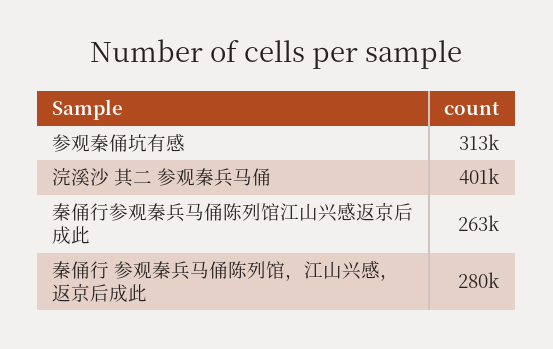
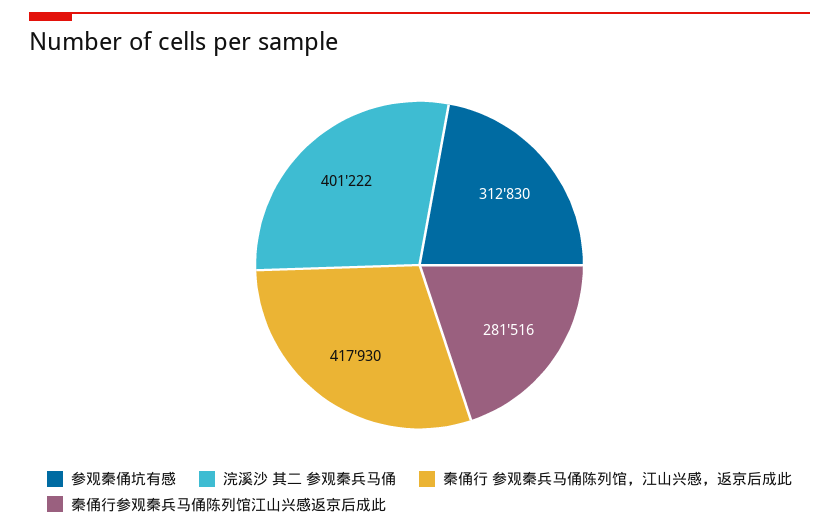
  {
    "参观秦俑坑有感": 312830,
    "浣溪沙 其二 参观秦兵马俑": 401222,
-   "秦俑行参观秦兵马俑陈列馆江山兴感返京后成此": 263000,
+   "秦俑行参观秦兵马俑陈列馆江山兴感返京后成此": 281516,
-   "秦俑行 参观秦兵马俑陈列馆，江山兴感，返京后成此": 280000
+   "秦俑行 参观秦兵马俑陈列馆，江山兴感，返京后成此": 417930
  }

